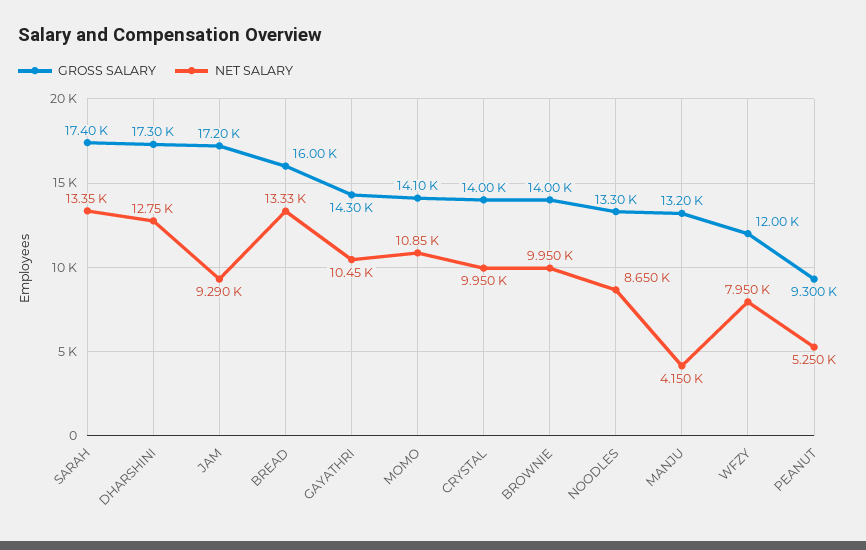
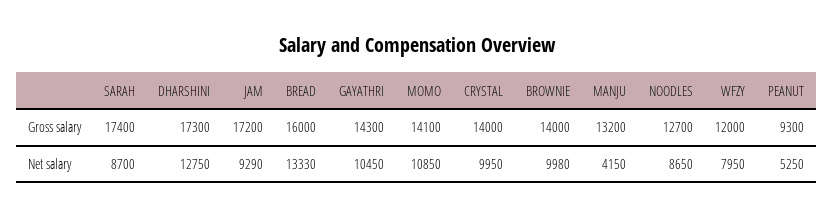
  {
    "GROSS SALARY": {
      "SARAH": 17400,
      "DHARSHINI": 17300,
      "JAM": 17200,
      "BREAD": 16000,
      "GAYATHRI": 14300,
      "MOMO": 14100,
      "CRYSTAL": 14000,
      "BROWNIE": 14000,
-     "NOODLES": 13300,
+     "NOODLES": 12700,
      "MANJU": 13200,
      "WFZY": 12000,
      "PEANUT": 9300
    },
    "NET SALARY": {
-     "SARAH": 13350,
+     "SARAH": 8700,
      "DHARSHINI": 12750,
      "JAM": 9290,
      "BREAD": 13330,
      "GAYATHRI": 10450,
      "MOMO": 10850,
      "CRYSTAL": 9950,
-     "BROWNIE": 9950,
+     "BROWNIE": 9980,
      "NOODLES": 8650,
      "MANJU": 4150,
      "WFZY": 7950,
      "PEANUT": 5250
    }
  }

